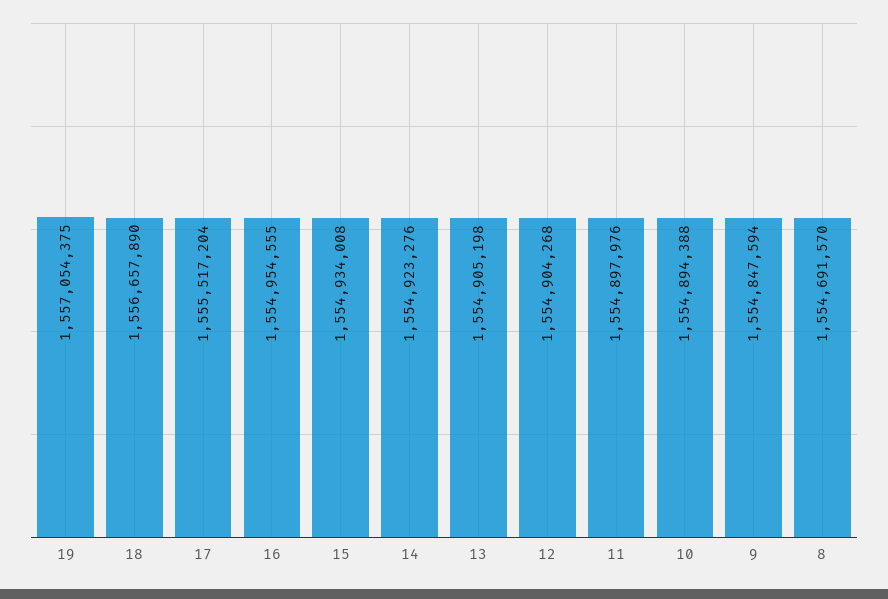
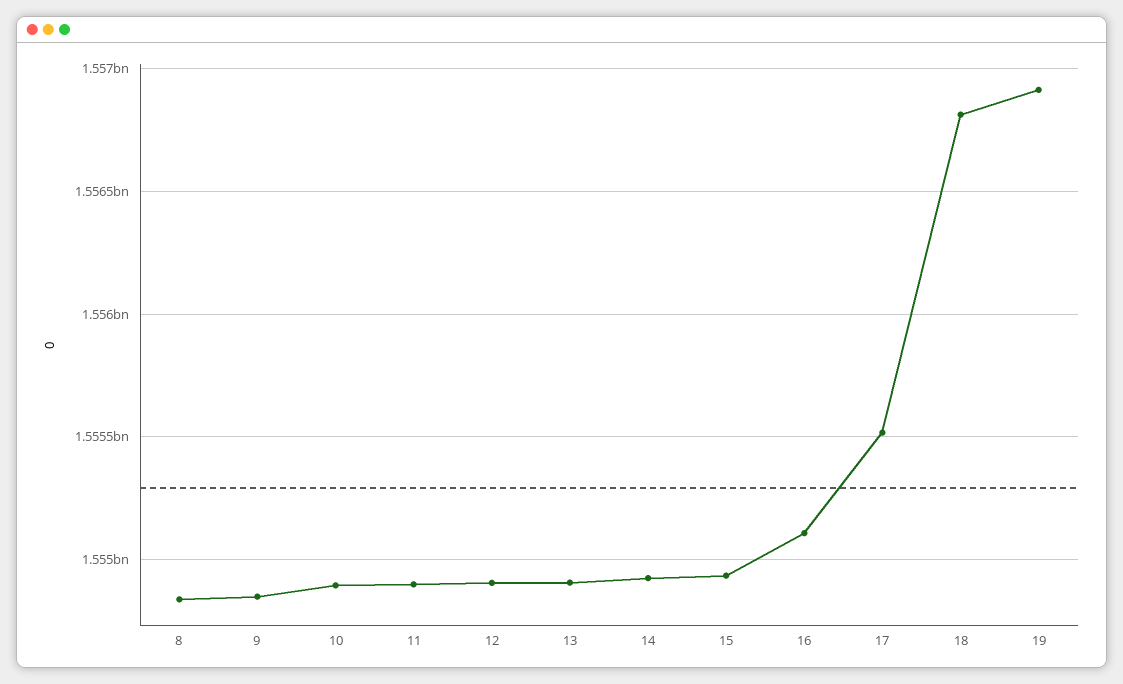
  {
-   "19": 1557054375,
+   "19": 1556900000,
-   "18": 1556657890,
+   "18": 1556800000,
    "17": 1555517204,
-   "16": 1554954555,
+   "16": 1555100000,
    "15": 1554934008,
    "14": 1554923276,
    "13": 1554905198,
    "12": 1554904268,
    "11": 1554897976,
    "10": 1554894388,
    "9": 1554847594,
-   "8": 1554691570
+   "8": 1554850000
  }

